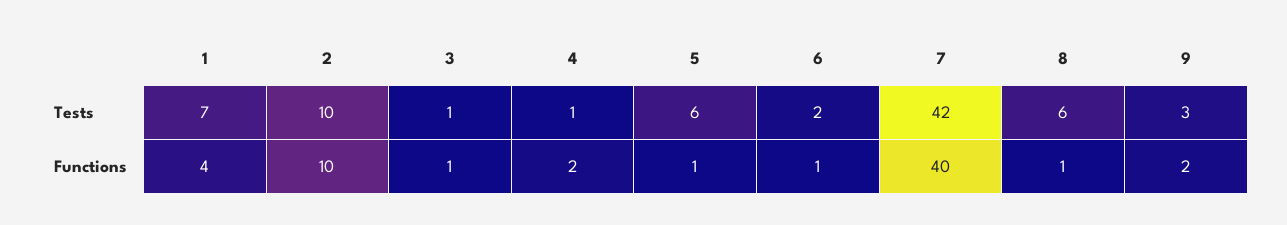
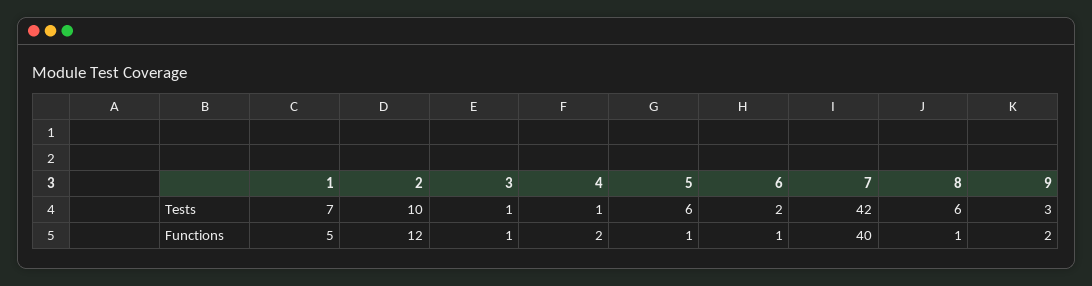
  {
    "1": {
      "Tests": 7,
-     "Functions": 4
+     "Functions": 5
    },
    "2": {
      "Tests": 10,
-     "Functions": 10
+     "Functions": 12
    },
    "3": {
      "Tests": 1,
      "Functions": 1
    },
    "4": {
      "Tests": 1,
      "Functions": 2
    },
    "5": {
      "Tests": 6,
      "Functions": 1
    },
    "6": {
      "Tests": 2,
      "Functions": 1
    },
    "7": {
      "Tests": 42,
      "Functions": 40
    },
    "8": {
      "Tests": 6,
      "Functions": 1
    },
    "9": {
      "Tests": 3,
      "Functions": 2
    }
  }

